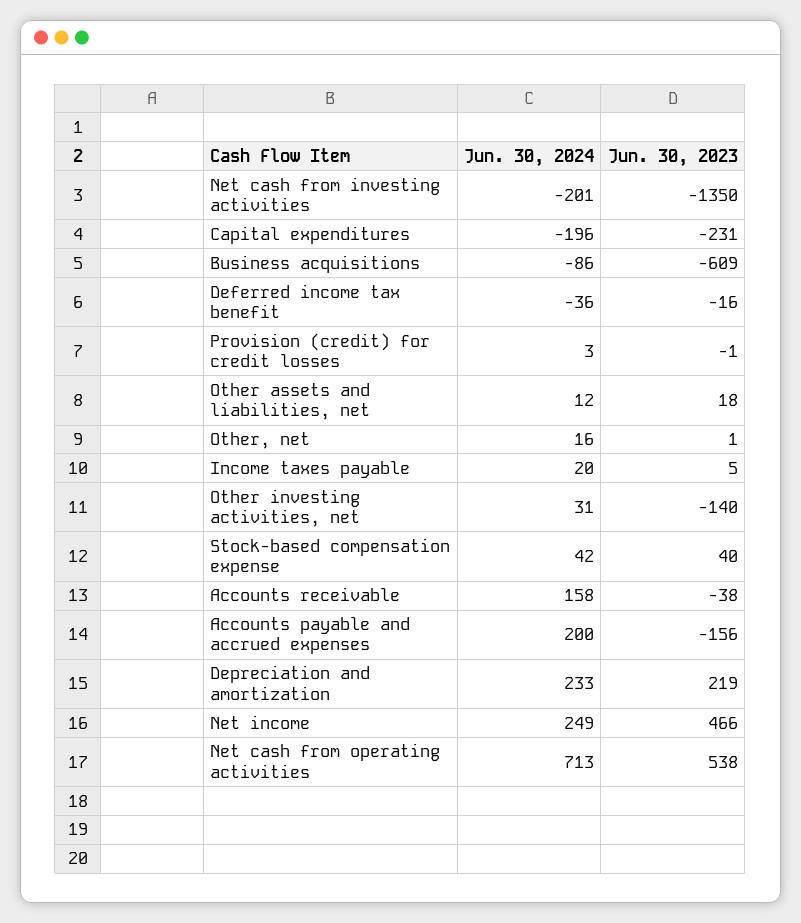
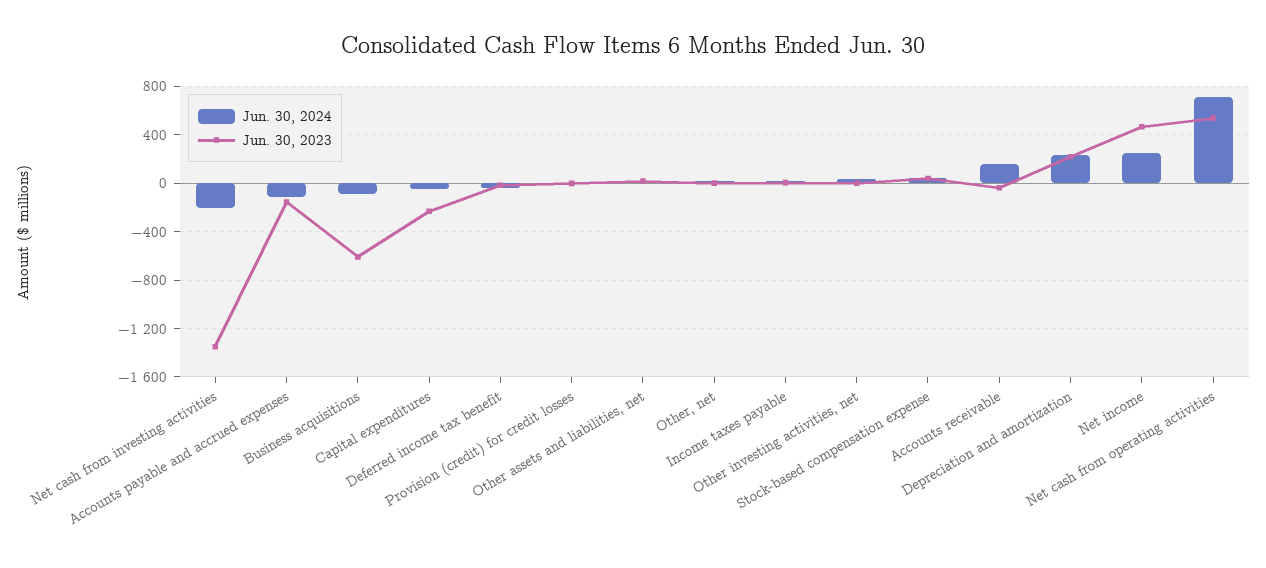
  {
    "Jun. 30, 2024": {
      "Net cash from investing activities": -201,
-     "Capital expenditures": -196,
+     "Capital expenditures": -50,
      "Business acquisitions": -86,
      "Deferred income tax benefit": -36,
      "Provision (credit) for credit losses": 3,
      "Other assets and liabilities, net": 12,
      "Other, net": 16,
      "Income taxes payable": 20,
      "Other investing activities, net": 31,
      "Stock-based compensation expense": 42,
      "Accounts receivable": 158,
-     "Accounts payable and accrued expenses": 200,
+     "Accounts payable and accrued expenses": -100,
      "Depreciation and amortization": 233,
      "Net income": 249,
      "Net cash from operating activities": 713
    },
    "Jun. 30, 2023": {
      "Net cash from investing activities": -1350,
      "Capital expenditures": -231,
      "Business acquisitions": -609,
      "Deferred income tax benefit": -16,
      "Provision (credit) for credit losses": -1,
      "Other assets and liabilities, net": 18,
      "Other, net": 1,
      "Income taxes payable": 5,
-     "Other investing activities, net": -140,
+     "Other investing activities, net": 0,
      "Stock-based compensation expense": 40,
      "Accounts receivable": -38,
      "Accounts payable and accrued expenses": -156,
      "Depreciation and amortization": 219,
      "Net income": 466,
      "Net cash from operating activities": 538
    }
  }

